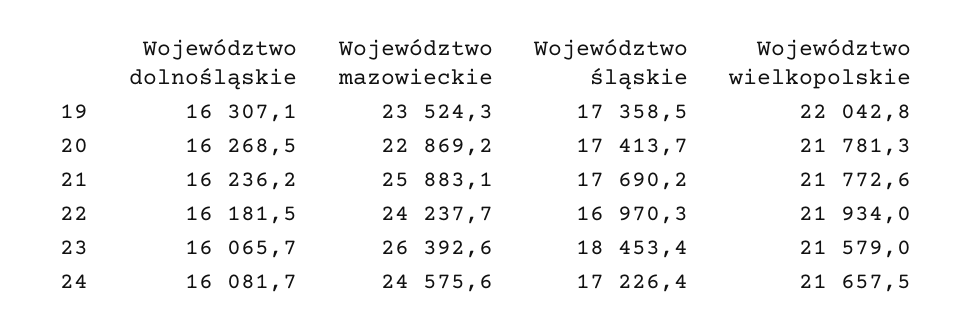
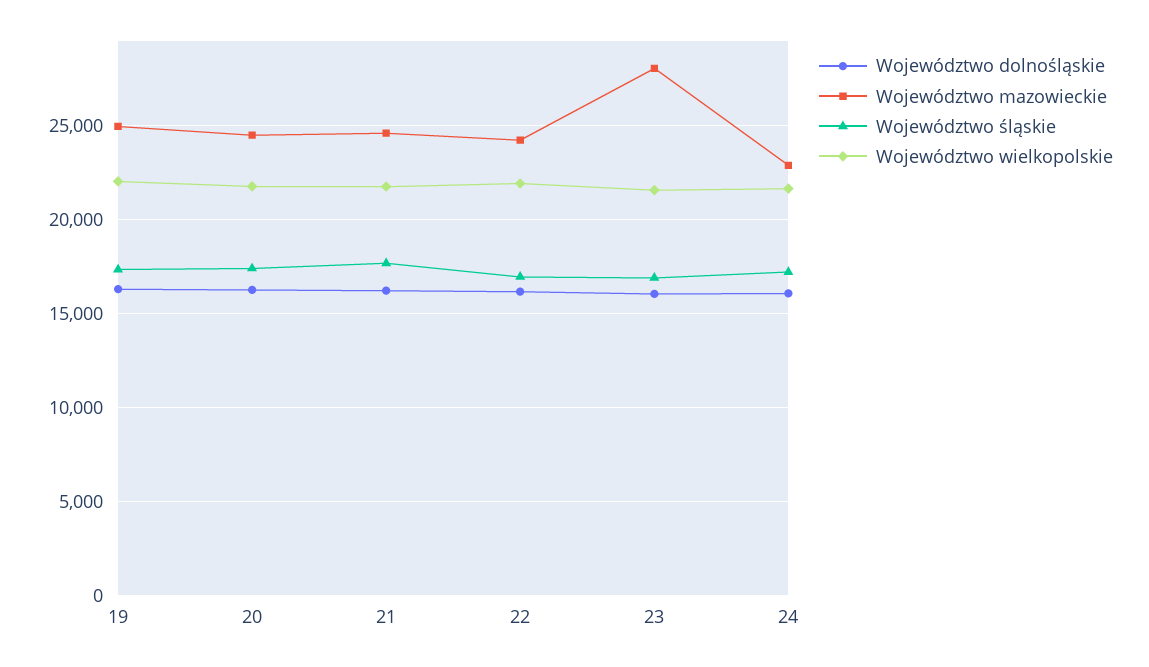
  {
    "Województwo dolnośląskie": {
      "19": 16307.1,
      "20": 16268.5,
      "21": 16236.2,
      "22": 16181.5,
      "23": 16065.7,
      "24": 16081.7
    },
    "Województwo mazowieckie": {
-     "19": 23524.3,
+     "19": 25000,
-     "20": 22869.2,
+     "20": 24500,
-     "21": 25883.1,
+     "21": 24500,
      "22": 24237.7,
-     "23": 26392.6,
+     "23": 28000,
-     "24": 24575.6
+     "24": 23000
    },
    "Województwo śląskie": {
      "19": 17358.5,
      "20": 17413.7,
      "21": 17690.2,
      "22": 16970.3,
-     "23": 18453.4,
+     "23": 17000,
      "24": 17226.4
    },
    "Województwo wielkopolskie": {
      "19": 22042.8,
      "20": 21781.3,
      "21": 21772.6,
      "22": 21934,
      "23": 21579,
      "24": 21657.5
    }
  }

